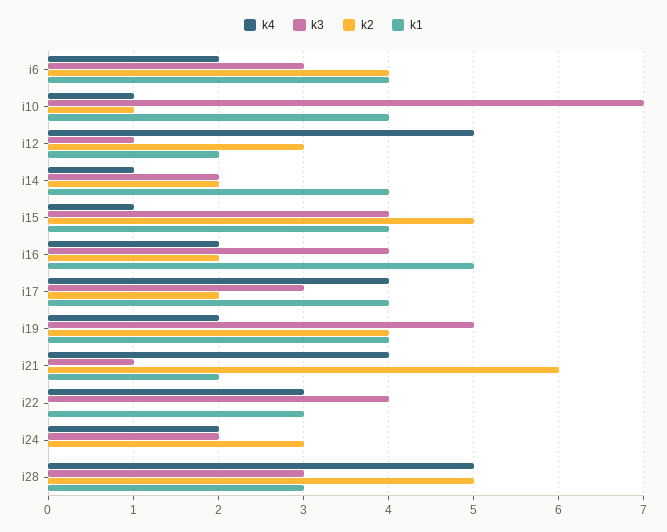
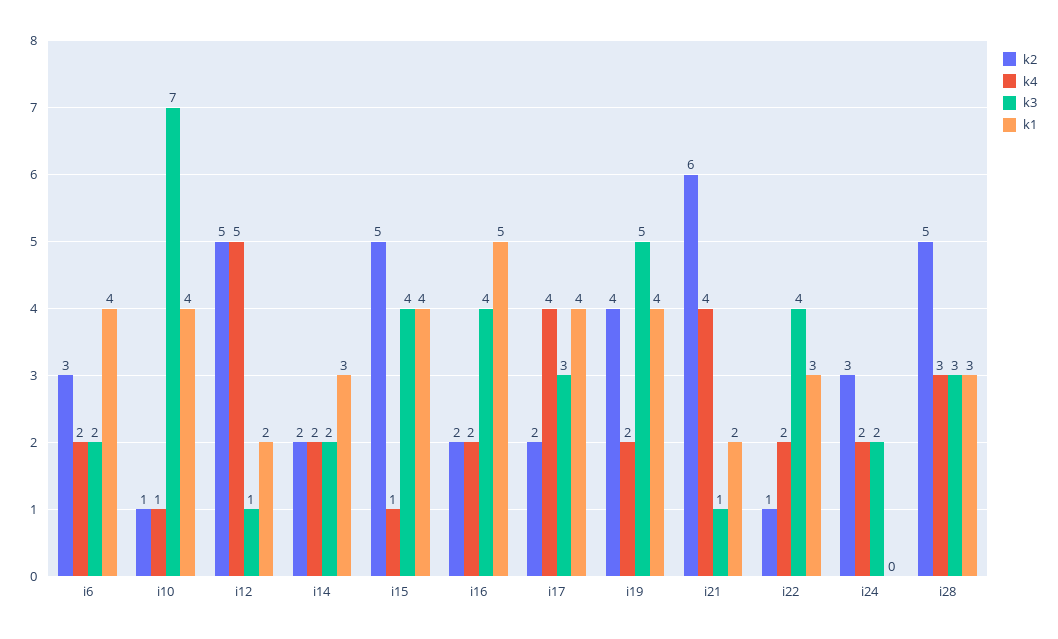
  {
    "k4": {
      "i6": 2,
      "i10": 1,
      "i12": 5,
-     "i14": 1,
+     "i14": 2,
      "i15": 1,
      "i16": 2,
      "i17": 4,
      "i19": 2,
      "i21": 4,
-     "i22": 3,
+     "i22": 2,
      "i24": 2,
-     "i28": 5
+     "i28": 3
    },
    "k3": {
-     "i6": 3,
+     "i6": 2,
      "i10": 7,
      "i12": 1,
      "i14": 2,
      "i15": 4,
      "i16": 4,
      "i17": 3,
      "i19": 5,
      "i21": 1,
      "i22": 4,
      "i24": 2,
      "i28": 3
    },
    "k2": {
-     "i6": 4,
+     "i6": 3,
      "i10": 1,
-     "i12": 3,
+     "i12": 5,
      "i14": 2,
      "i15": 5,
      "i16": 2,
      "i17": 2,
      "i19": 4,
      "i21": 6,
-     "i22": 0,
+     "i22": 1,
      "i24": 3,
      "i28": 5
    },
    "k1": {
      "i6": 4,
      "i10": 4,
      "i12": 2,
-     "i14": 4,
+     "i14": 3,
      "i15": 4,
      "i16": 5,
      "i17": 4,
      "i19": 4,
      "i21": 2,
      "i22": 3,
      "i24": 0,
      "i28": 3
    }
  }

